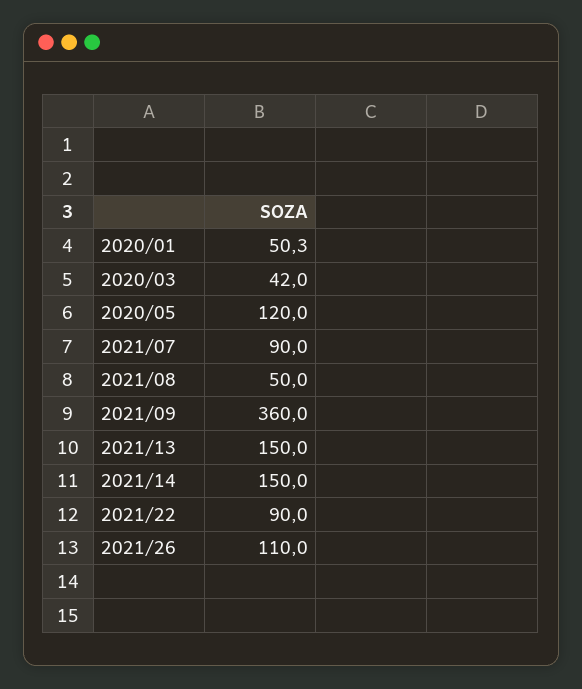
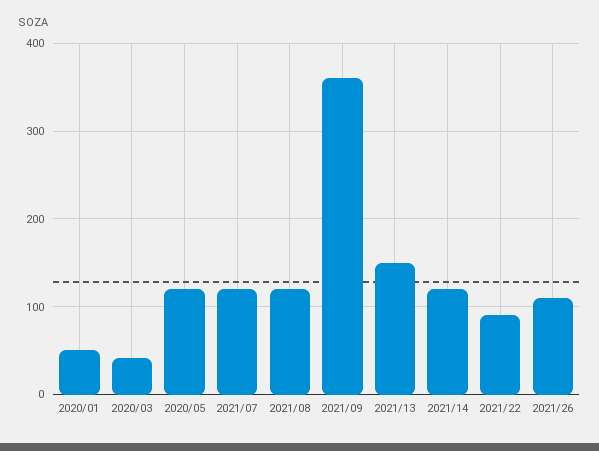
  {
    "2020/01": 50.3,
    "2020/03": 42,
    "2020/05": 120,
-   "2021/07": 90,
+   "2021/07": 120,
-   "2021/08": 50,
+   "2021/08": 120,
    "2021/09": 360,
    "2021/13": 150,
-   "2021/14": 150,
+   "2021/14": 120,
    "2021/22": 90,
    "2021/26": 110
  }

